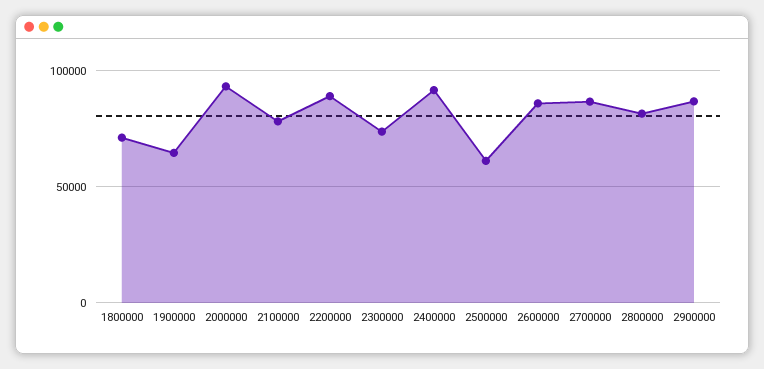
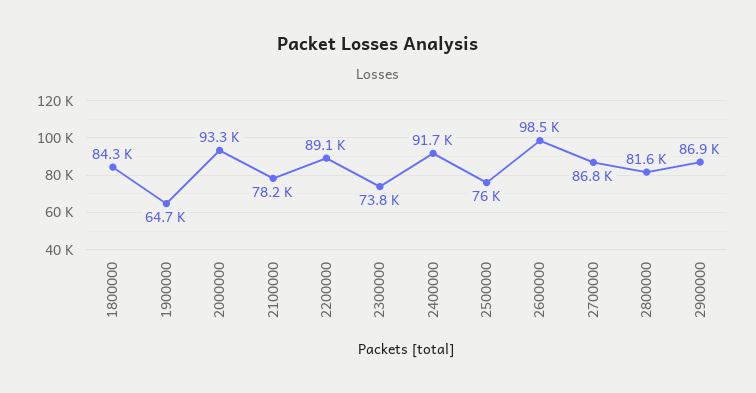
  {
-   "1800000": 70000,
+   "1800000": 84300,
    "1900000": 64700,
    "2000000": 93300,
    "2100000": 78200,
    "2200000": 89100,
    "2300000": 73800,
    "2400000": 91700,
-   "2500000": 60000,
+   "2500000": 76000,
-   "2600000": 85000,
+   "2600000": 98500,
    "2700000": 86800,
    "2800000": 81600,
    "2900000": 86900
  }

